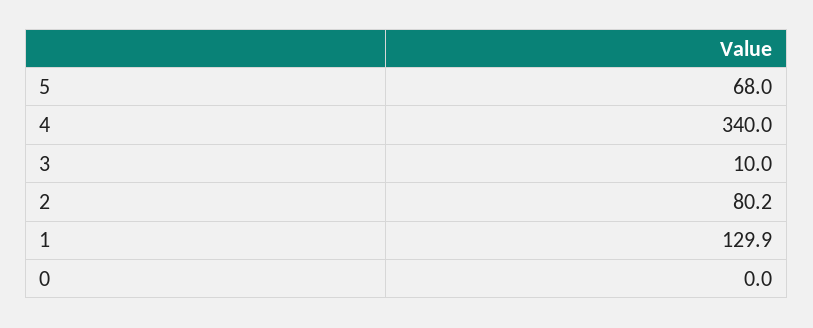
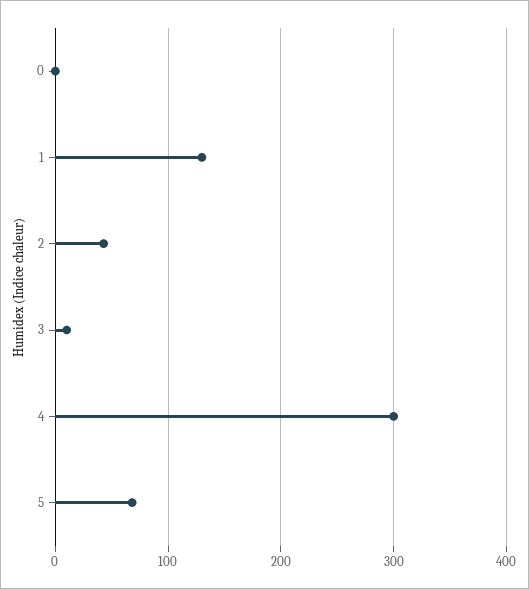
  {
    "5": 68,
-   "4": 340,
+   "4": 300,
    "3": 10,
-   "2": 80.2,
+   "2": 40,
    "1": 129.9,
    "0": 0
  }

